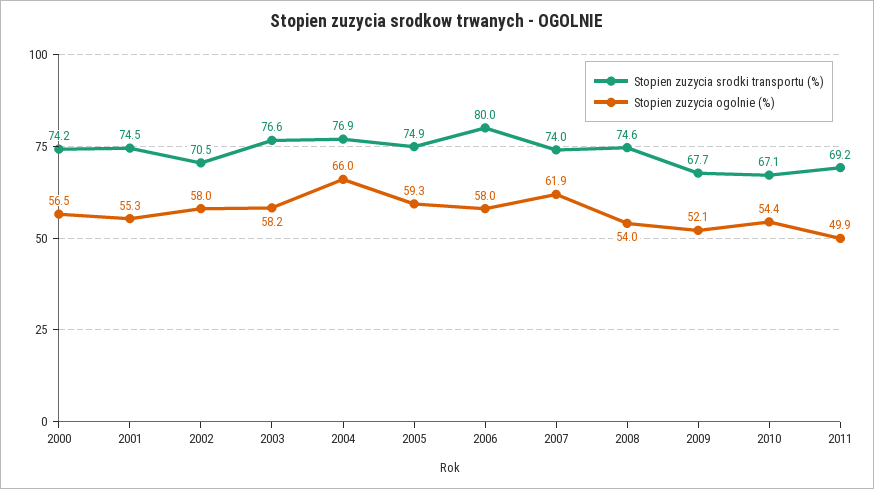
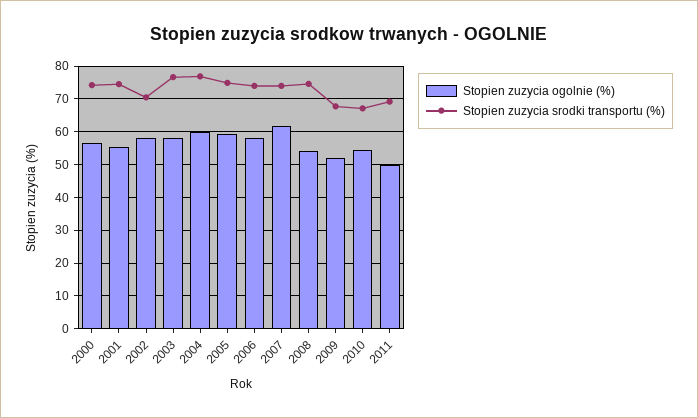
  {
    "Stopien zuzycia srodki transportu (%)": {
      "2000": 74.2,
      "2001": 74.5,
      "2002": 70.5,
      "2003": 76.6,
      "2004": 76.9,
      "2005": 74.9,
-     "2006": 80,
+     "2006": 74,
      "2007": 74,
      "2008": 74.6,
      "2009": 67.7,
      "2010": 67.1,
      "2011": 69.2
    },
    "Stopien zuzycia ogolnie (%)": {
      "2000": 56.5,
      "2001": 55.3,
      "2002": 58,
      "2003": 58.2,
-     "2004": 66,
+     "2004": 60,
      "2005": 59.3,
      "2006": 58,
      "2007": 61.9,
      "2008": 54,
      "2009": 52.1,
      "2010": 54.4,
      "2011": 49.9
    }
  }

